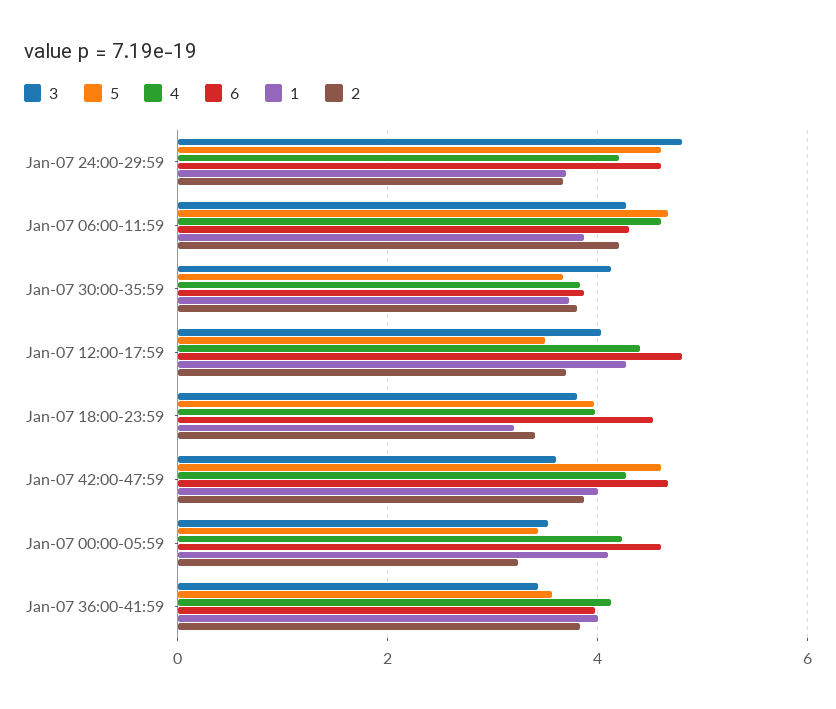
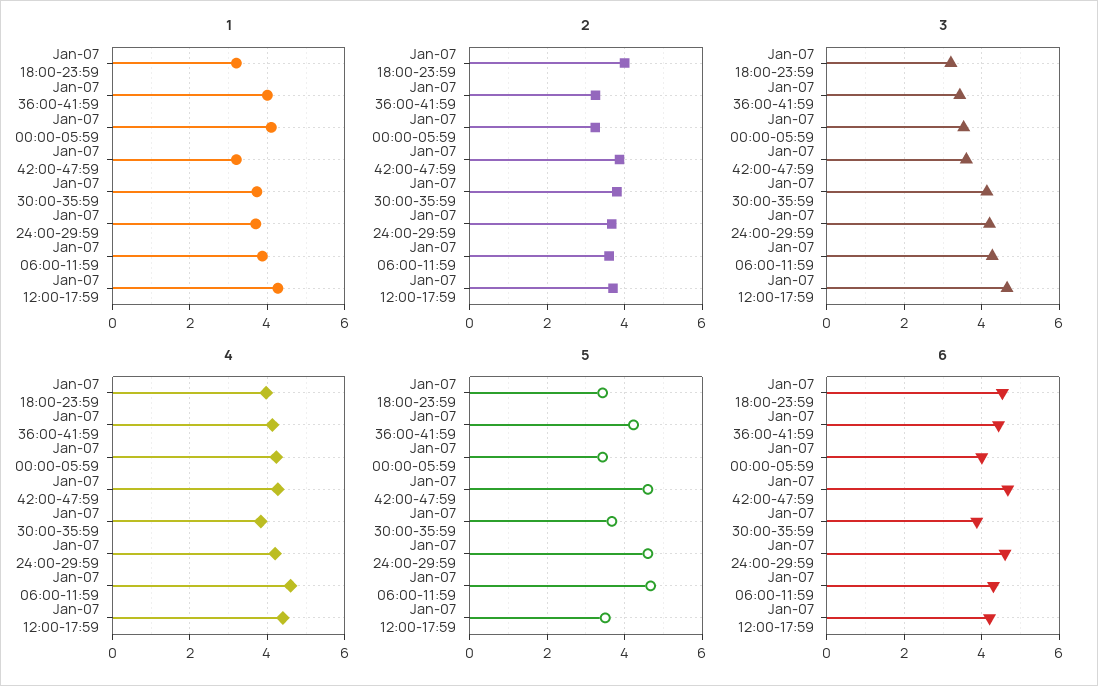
  {
    "3": {
-     "Jan-07 24:00-29:59": 4.8,
+     "Jan-07 24:00-29:59": 4.2,
      "Jan-07 06:00-11:59": 4.2,
      "Jan-07 30:00-35:59": 4.2,
-     "Jan-07 12:00-17:59": 4,
+     "Jan-07 12:00-17:59": 4.6,
-     "Jan-07 18:00-23:59": 3.8,
+     "Jan-07 18:00-23:59": 3.2,
      "Jan-07 42:00-47:59": 3.6,
      "Jan-07 00:00-05:59": 3.6,
      "Jan-07 36:00-41:59": 3.4
    },
    "5": {
      "Jan-07 24:00-29:59": 4.6,
      "Jan-07 06:00-11:59": 4.6,
      "Jan-07 30:00-35:59": 3.6,
      "Jan-07 12:00-17:59": 3.6,
-     "Jan-07 18:00-23:59": 4,
+     "Jan-07 18:00-23:59": 3.4,
      "Jan-07 42:00-47:59": 4.6,
      "Jan-07 00:00-05:59": 3.4,
-     "Jan-07 36:00-41:59": 3.6
+     "Jan-07 36:00-41:59": 4.2
    },
    "4": {
      "Jan-07 24:00-29:59": 4.2,
      "Jan-07 06:00-11:59": 4.6,
      "Jan-07 30:00-35:59": 3.8,
      "Jan-07 12:00-17:59": 4.4,
      "Jan-07 18:00-23:59": 4,
      "Jan-07 42:00-47:59": 4.2,
      "Jan-07 00:00-05:59": 4.2,
      "Jan-07 36:00-41:59": 4.2
    },
    "6": {
      "Jan-07 24:00-29:59": 4.6,
      "Jan-07 06:00-11:59": 4.4,
      "Jan-07 30:00-35:59": 3.8,
-     "Jan-07 12:00-17:59": 4.8,
+     "Jan-07 12:00-17:59": 4.2,
      "Jan-07 18:00-23:59": 4.6,
      "Jan-07 42:00-47:59": 4.6,
-     "Jan-07 00:00-05:59": 4.6,
+     "Jan-07 00:00-05:59": 4,
-     "Jan-07 36:00-41:59": 4
+     "Jan-07 36:00-41:59": 4.4
    },
    "1": {
      "Jan-07 24:00-29:59": 3.8,
      "Jan-07 06:00-11:59": 3.8,
      "Jan-07 30:00-35:59": 3.8,
      "Jan-07 12:00-17:59": 4.2,
      "Jan-07 18:00-23:59": 3.2,
-     "Jan-07 42:00-47:59": 4,
+     "Jan-07 42:00-47:59": 3.2,
      "Jan-07 00:00-05:59": 4.2,
      "Jan-07 36:00-41:59": 4
    },
    "2": {
      "Jan-07 24:00-29:59": 3.6,
-     "Jan-07 06:00-11:59": 4.2,
+     "Jan-07 06:00-11:59": 3.6,
      "Jan-07 30:00-35:59": 3.8,
      "Jan-07 12:00-17:59": 3.8,
-     "Jan-07 18:00-23:59": 3.4,
+     "Jan-07 18:00-23:59": 4,
      "Jan-07 42:00-47:59": 3.8,
      "Jan-07 00:00-05:59": 3.2,
-     "Jan-07 36:00-41:59": 3.8
+     "Jan-07 36:00-41:59": 3.2
    }
  }

